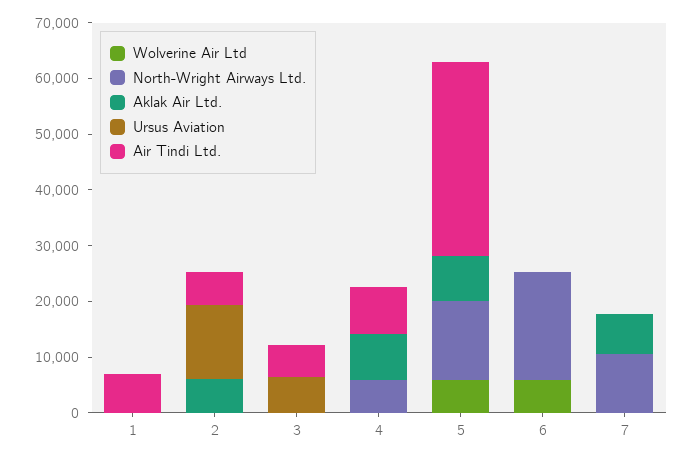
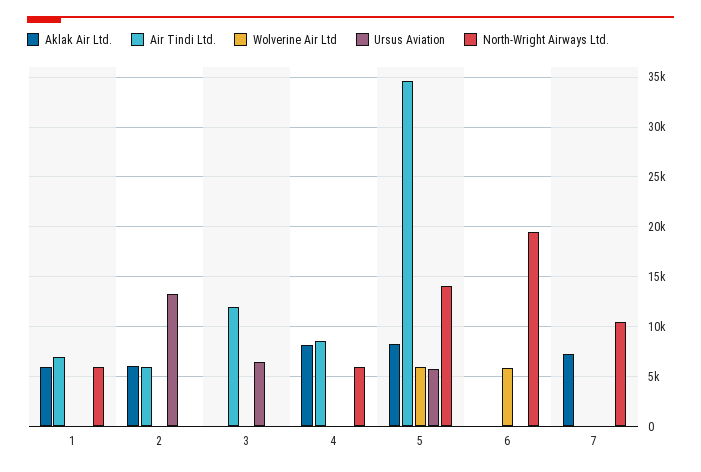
  {
    "Wolverine Air Ltd": {
      "1": 0,
      "2": 0,
      "3": 0,
      "4": 0,
      "5": 6000,
      "6": 6000,
      "7": 0
    },
    "North-Wright Airways Ltd.": {
-     "1": 0,
+     "1": 6000,
      "2": 0,
      "3": 0,
      "4": 6000,
      "5": 14000,
      "6": 19000,
      "7": 10000
    },
    "Aklak Air Ltd.": {
-     "1": 0,
+     "1": 6000,
      "2": 6000,
      "3": 0,
      "4": 8000,
      "5": 8000,
      "6": 0,
      "7": 7000
    },
    "Ursus Aviation": {
      "1": 0,
      "2": 13000,
      "3": 6000,
      "4": 0,
-     "5": 0,
+     "5": 6000,
      "6": 0,
      "7": 0
    },
    "Air Tindi Ltd.": {
      "1": 7000,
      "2": 6000,
-     "3": 6000,
+     "3": 12000,
      "4": 9000,
      "5": 35000,
      "6": 0,
      "7": 0
    }
  }

